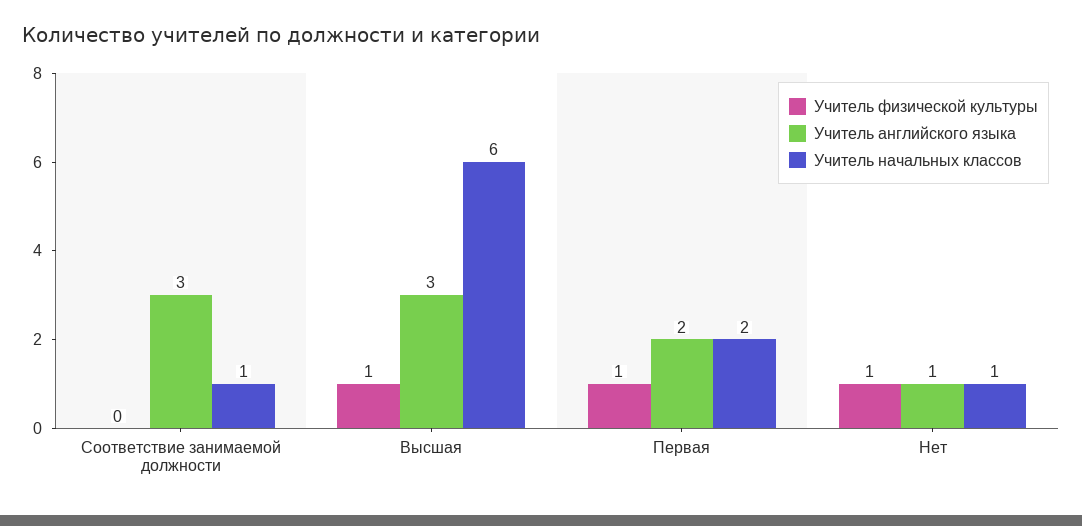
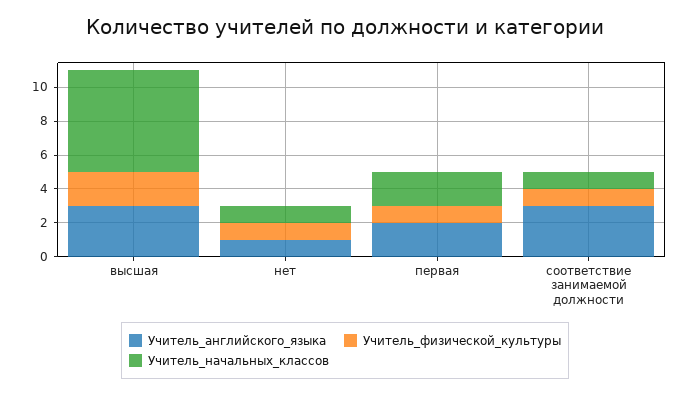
  {
    "Учитель физической культуры": {
-     "Соответствие занимаемой должности": 0,
+     "Соответствие занимаемой должности": 1,
-     "Высшая": 1,
+     "Высшая": 2,
      "Первая": 1,
      "Нет": 1
    },
    "Учитель английского языка": {
      "Соответствие занимаемой должности": 3,
      "Высшая": 3,
      "Первая": 2,
      "Нет": 1
    },
    "Учитель начальных классов": {
      "Соответствие занимаемой должности": 1,
      "Высшая": 6,
      "Первая": 2,
      "Нет": 1
    }
  }

